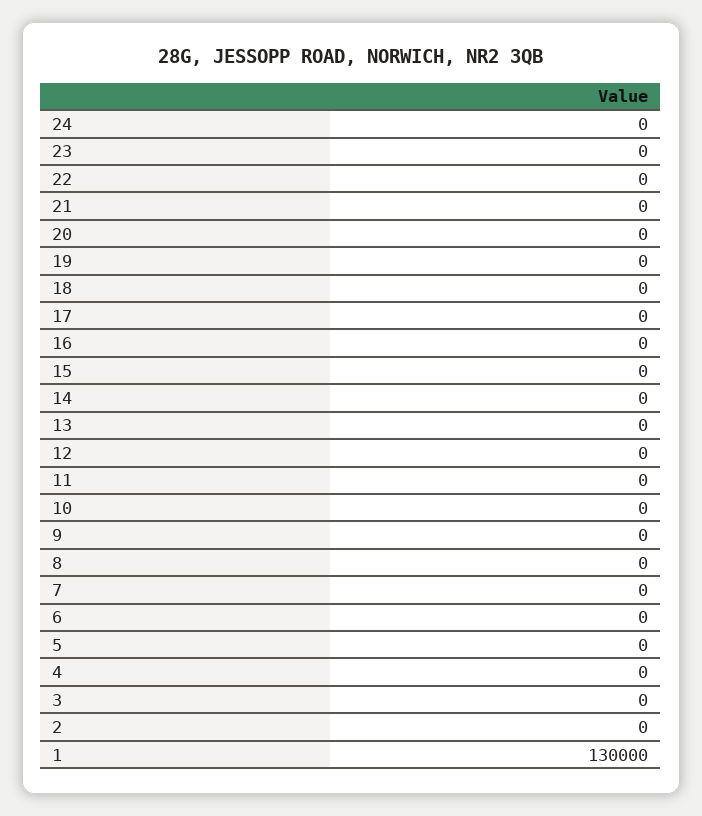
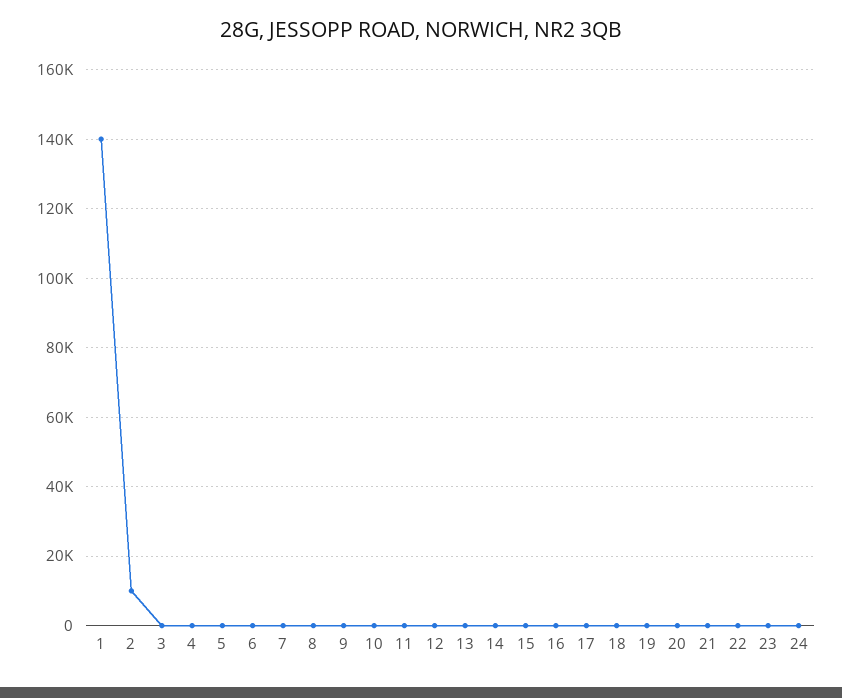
  {
    "24": 0,
    "23": 0,
    "22": 0,
    "21": 0,
    "20": 0,
    "19": 0,
    "18": 0,
    "17": 0,
    "16": 0,
    "15": 0,
    "14": 0,
    "13": 0,
    "12": 0,
    "11": 0,
    "10": 0,
    "9": 0,
    "8": 0,
    "7": 0,
    "6": 0,
    "5": 0,
    "4": 0,
    "3": 0,
-   "2": 0,
+   "2": 10000,
-   "1": 130000
+   "1": 140000
  }

